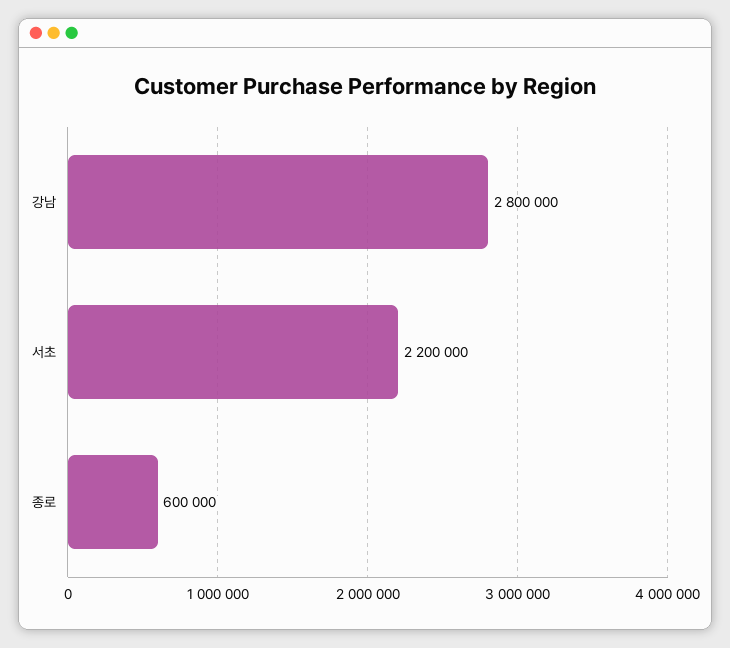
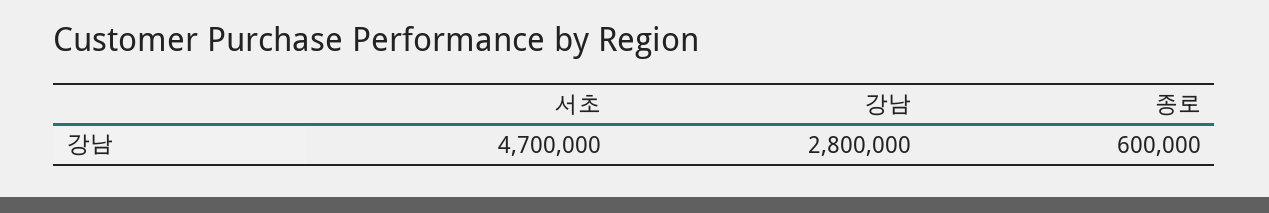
  {
    "강남": 2800000,
-   "서초": 2200000,
+   "서초": 4700000,
    "종로": 600000
  }

